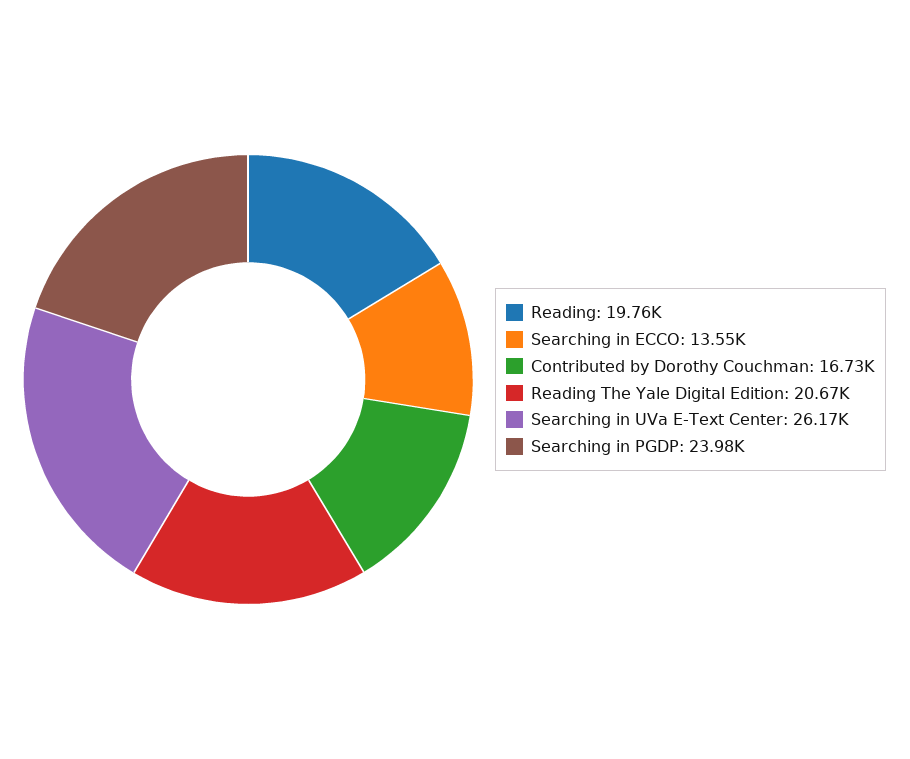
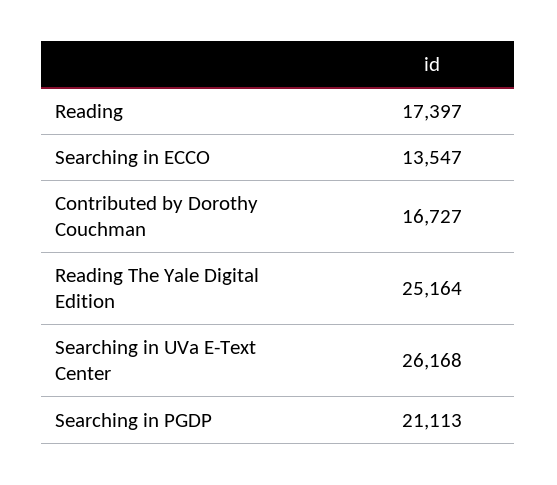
  {
-   "Reading": 19760,
+   "Reading": 17397,
    "Searching in ECCO": 13547,
    "Contributed by Dorothy Couchman": 16727,
-   "Reading The Yale Digital Edition": 20670,
+   "Reading The Yale Digital Edition": 25164,
    "Searching in UVa E-Text Center": 26168,
-   "Searching in PGDP": 23980
+   "Searching in PGDP": 21113
  }

